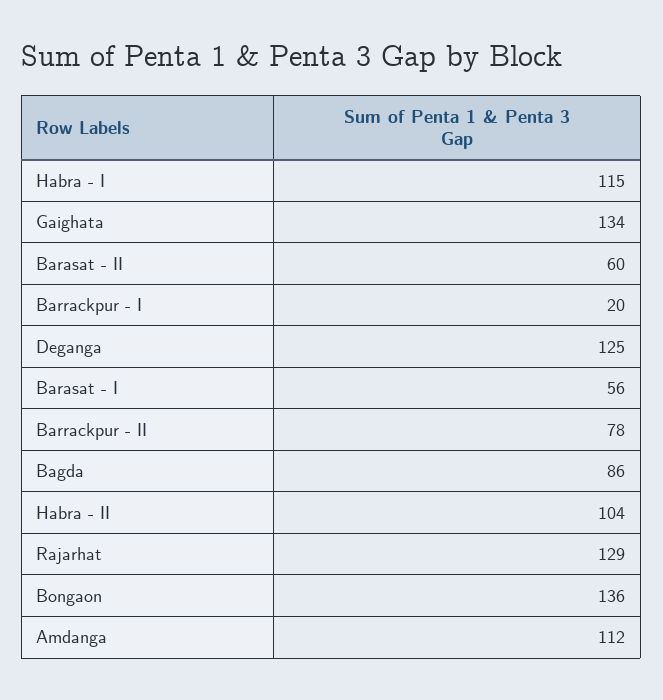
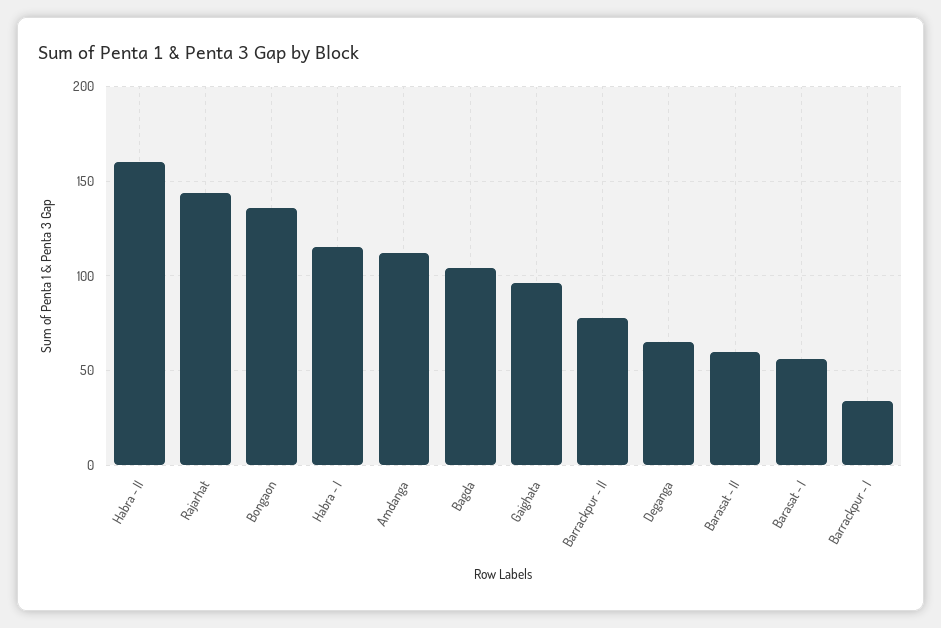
  {
    "Habra - I": 115,
-   "Gaighata": 134,
+   "Gaighata": 95,
    "Barasat - II": 60,
-   "Barrackpur - I": 20,
+   "Barrackpur - I": 35,
-   "Deganga": 125,
+   "Deganga": 65,
    "Barasat - I": 56,
    "Barrackpur - II": 78,
-   "Bagda": 86,
+   "Bagda": 105,
-   "Habra - II": 104,
+   "Habra - II": 160,
-   "Rajarhat": 129,
+   "Rajarhat": 145,
    "Bongaon": 136,
    "Amdanga": 112
  }

